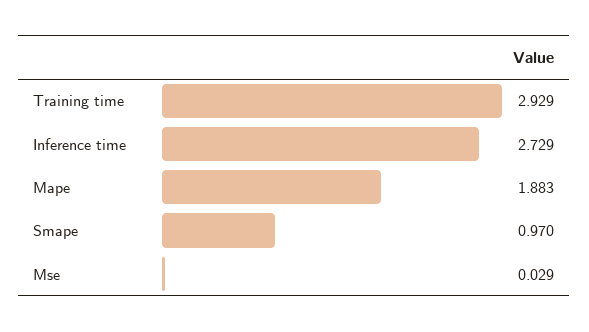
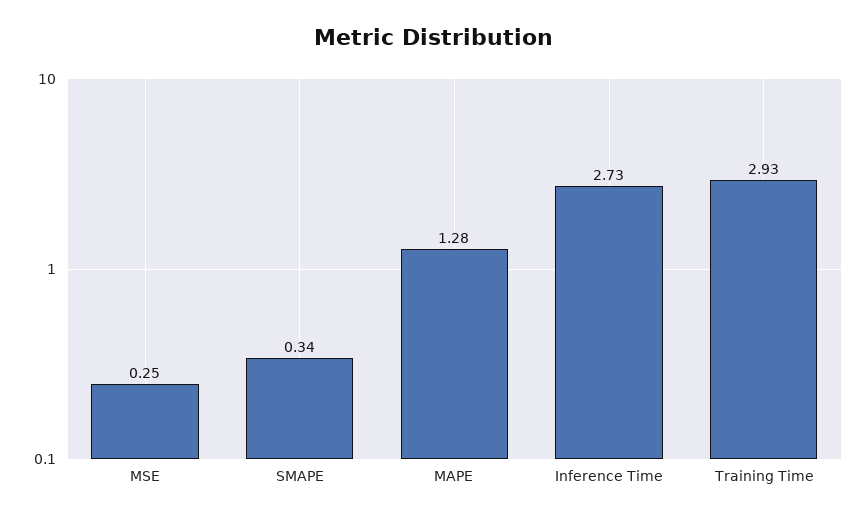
  {
    "Training time": 2.929,
    "Inference time": 2.729,
-   "Mape": 1.883,
+   "Mape": 1.28,
-   "Smape": 0.97,
+   "Smape": 0.34,
-   "Mse": 0.029
+   "Mse": 0.25
  }

